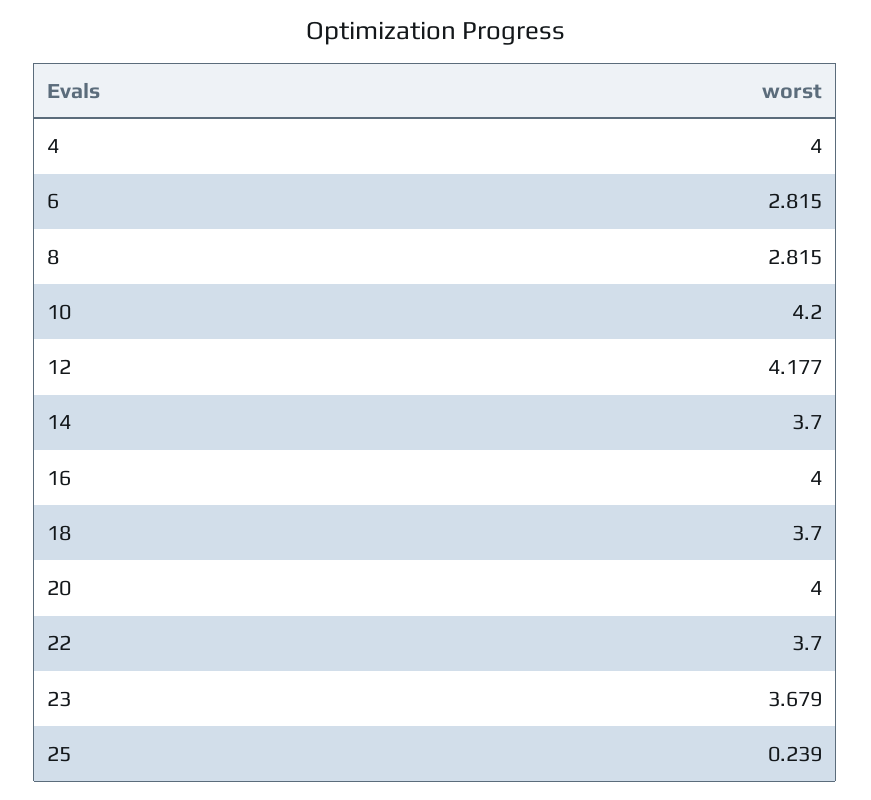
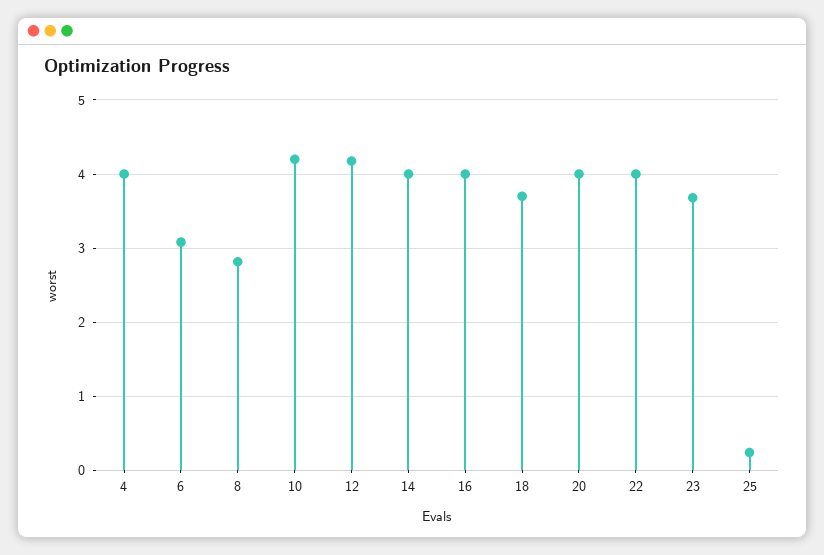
  {
    "4": 4,
-   "6": 2.815,
+   "6": 3.1,
    "8": 2.815,
    "10": 4.2,
    "12": 4.177,
-   "14": 3.7,
+   "14": 4,
    "16": 4,
    "18": 3.7,
    "20": 4,
-   "22": 3.7,
+   "22": 4,
    "23": 3.679,
    "25": 0.239
  }

